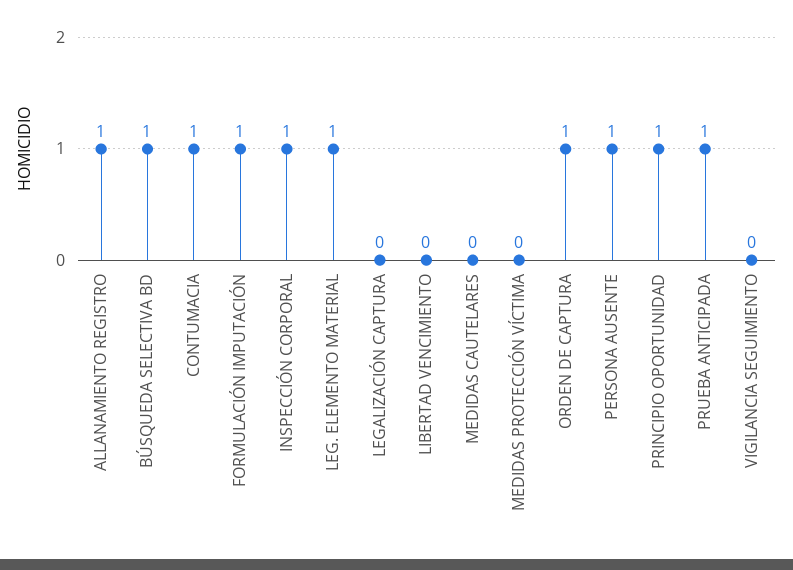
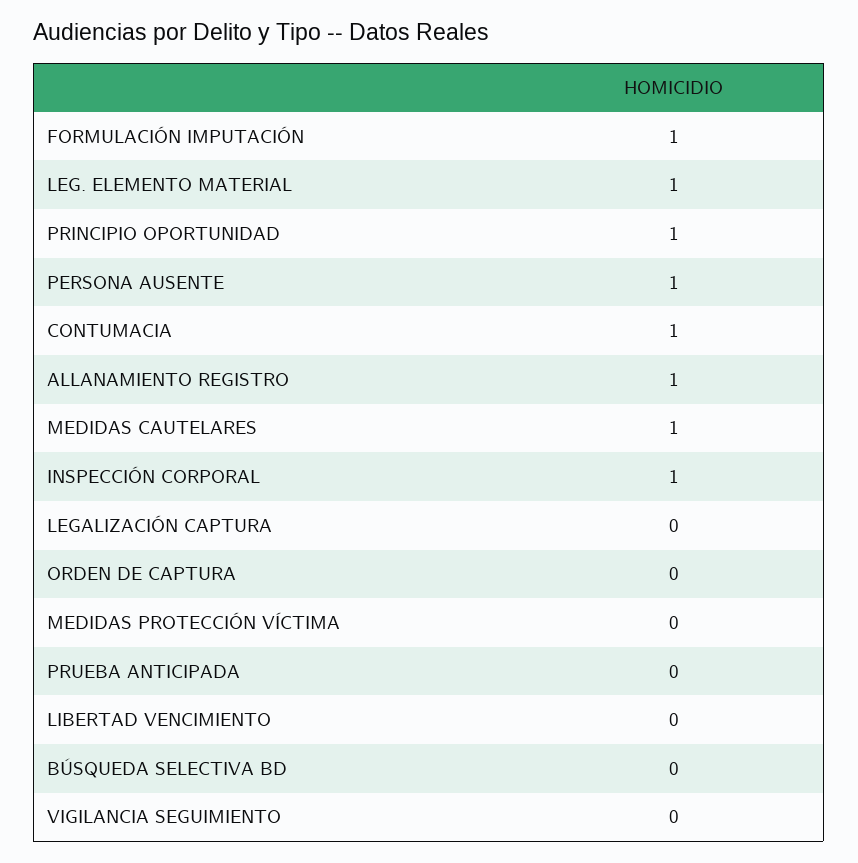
  {
    "ALLANAMIENTO REGISTRO": 1,
-   "BÚSQUEDA SELECTIVA BD": 1,
+   "BÚSQUEDA SELECTIVA BD": 0,
    "CONTUMACIA": 1,
    "FORMULACIÓN IMPUTACIÓN": 1,
    "INSPECCIÓN CORPORAL": 1,
    "LEG. ELEMENTO MATERIAL": 1,
    "LEGALIZACIÓN CAPTURA": 0,
    "LIBERTAD VENCIMIENTO": 0,
-   "MEDIDAS CAUTELARES": 0,
+   "MEDIDAS CAUTELARES": 1,
    "MEDIDAS PROTECCIÓN VÍCTIMA": 0,
-   "ORDEN DE CAPTURA": 1,
+   "ORDEN DE CAPTURA": 0,
    "PERSONA AUSENTE": 1,
    "PRINCIPIO OPORTUNIDAD": 1,
-   "PRUEBA ANTICIPADA": 1,
+   "PRUEBA ANTICIPADA": 0,
    "VIGILANCIA SEGUIMIENTO": 0
  }

